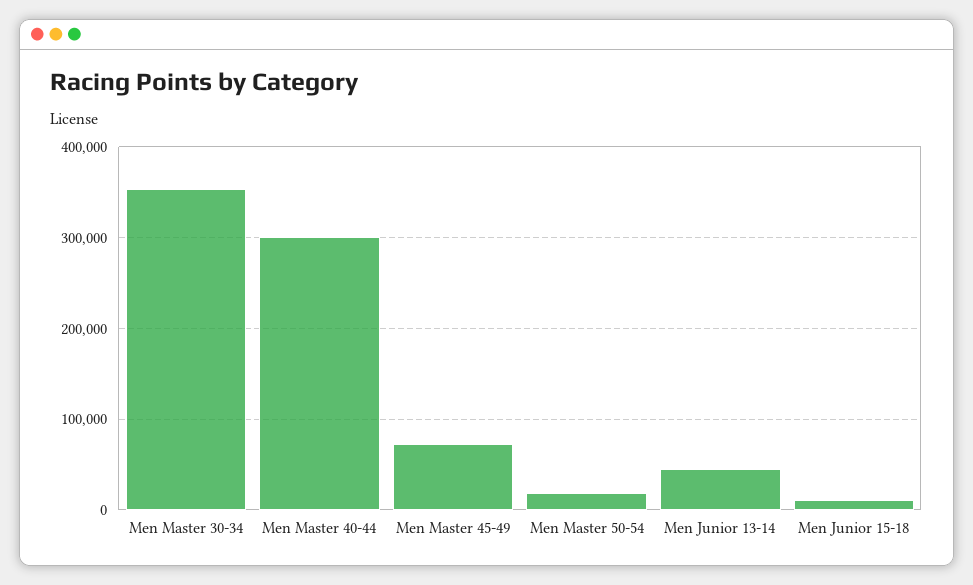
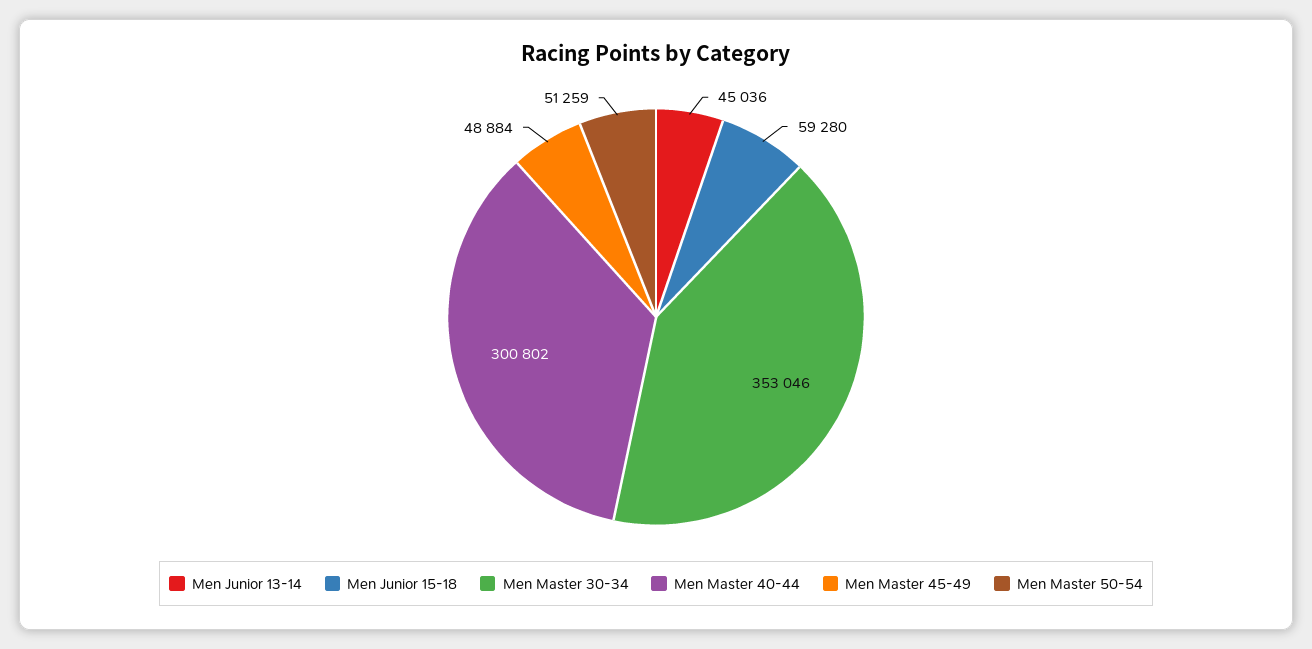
  {
    "Men Master 30-34": 353046,
    "Men Master 40-44": 300802,
-   "Men Master 45-49": 70000,
+   "Men Master 45-49": 48884,
-   "Men Master 50-54": 20000,
+   "Men Master 50-54": 51259,
    "Men Junior 13-14": 45036,
-   "Men Junior 15-18": 10000
+   "Men Junior 15-18": 59280
  }

